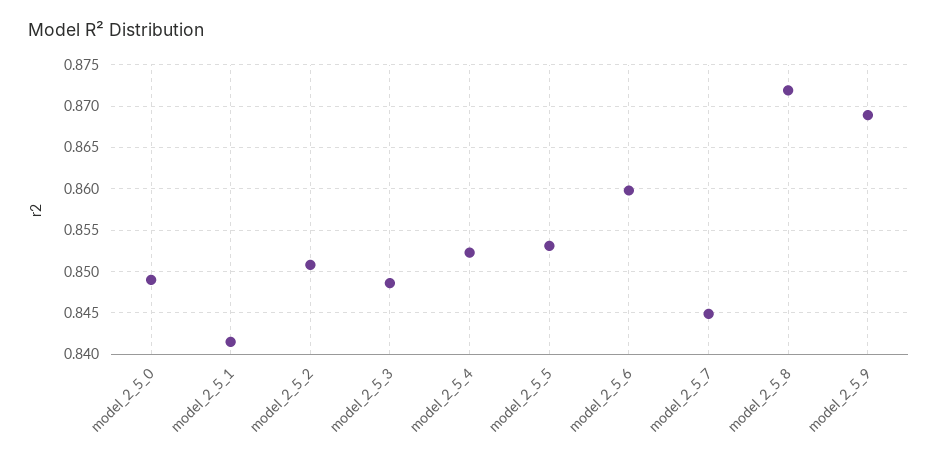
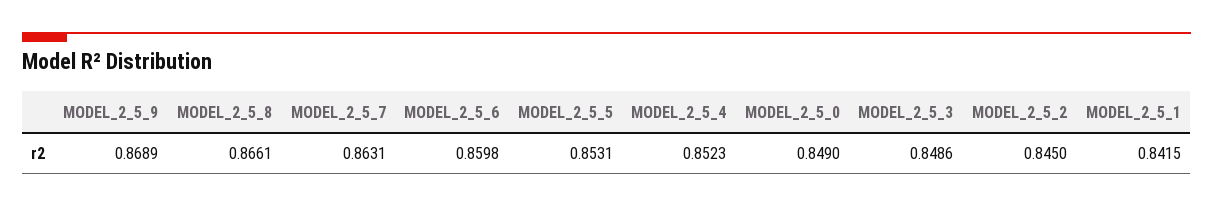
  {
    "model_2_5_0": 0.849,
    "model_2_5_1": 0.8415,
-   "model_2_5_2": 0.851,
+   "model_2_5_2": 0.845,
    "model_2_5_3": 0.8486,
    "model_2_5_4": 0.8523,
    "model_2_5_5": 0.8531,
    "model_2_5_6": 0.8598,
-   "model_2_5_7": 0.845,
+   "model_2_5_7": 0.8631,
-   "model_2_5_8": 0.872,
+   "model_2_5_8": 0.8661,
    "model_2_5_9": 0.8689
  }

